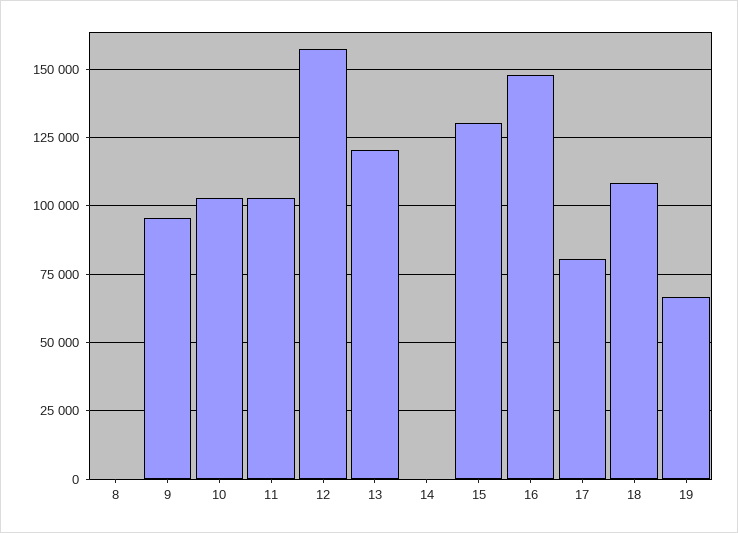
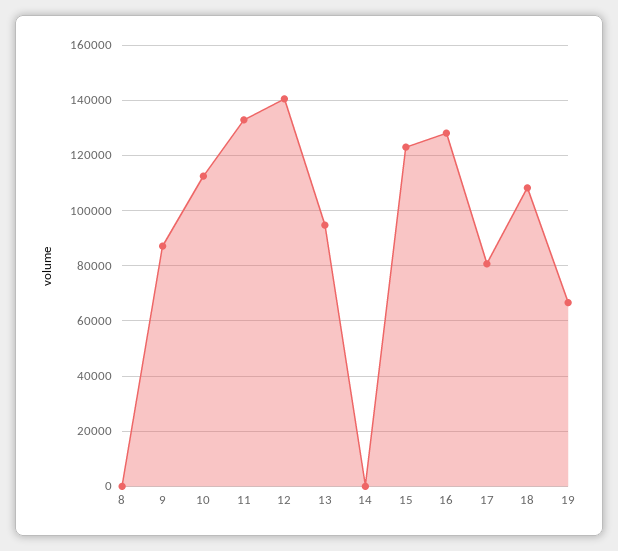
  {
    "8": 0,
-   "9": 95000,
+   "9": 87500,
-   "10": 102500,
+   "10": 112500,
-   "11": 102500,
+   "11": 132500,
-   "12": 157500,
+   "12": 140000,
-   "13": 120000,
+   "13": 95000,
    "14": 0,
-   "15": 130000,
+   "15": 122500,
-   "16": 147500,
+   "16": 127500,
    "17": 80000,
    "18": 107500,
    "19": 67500
  }

